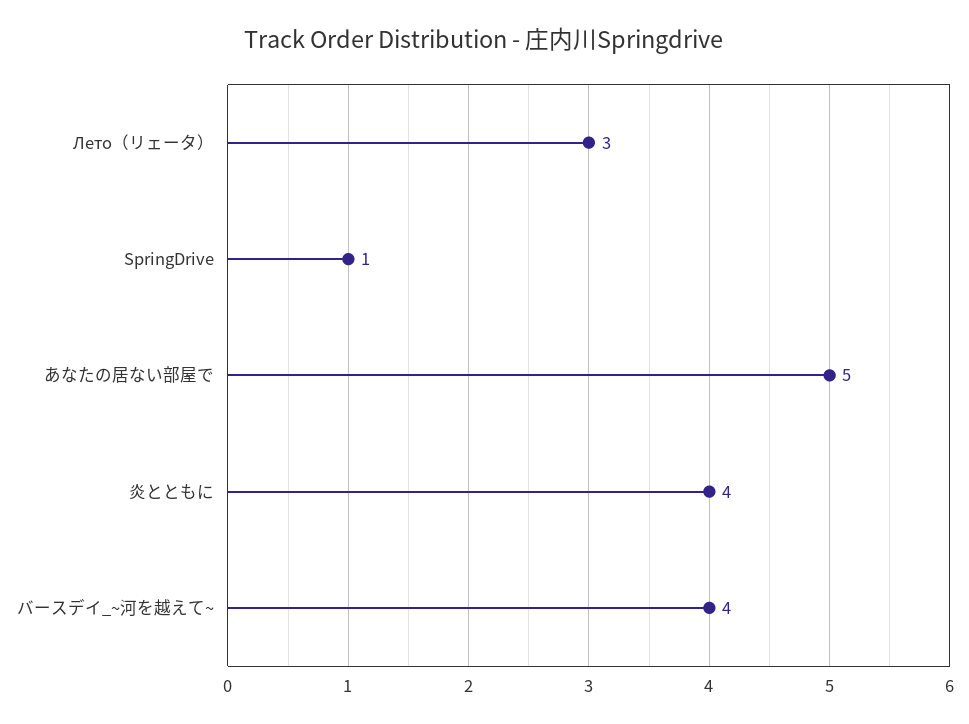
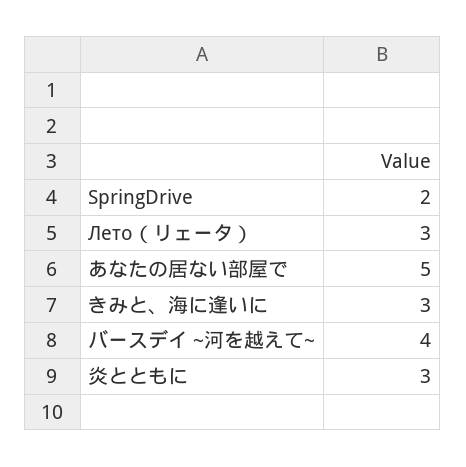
  {
    "Лето（リェータ）": 3,
-   "SpringDrive": 1,
+   "SpringDrive": 2,
    "あなたの居ない部屋で": 5,
-   "炎とともに": 4,
+   "炎とともに": 3,
-   "バースデイ_~河を越えて~": 4
+   "バースデイ_~河を越えて~": 4,
+   "きみと、海に逢いに": 3
  }

